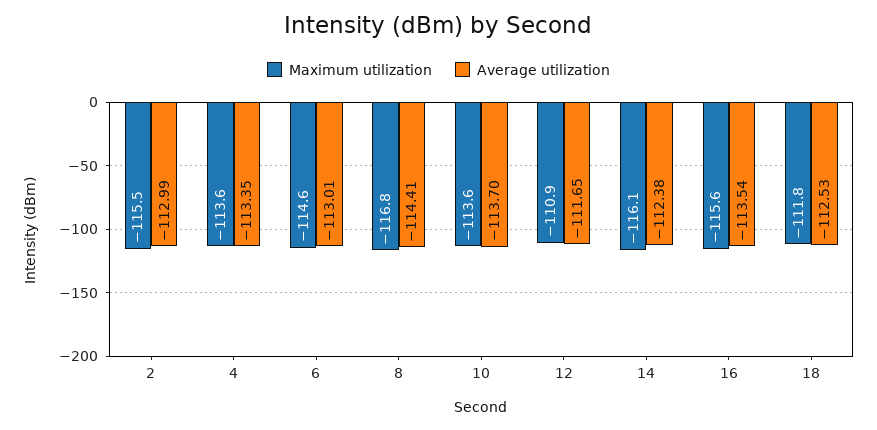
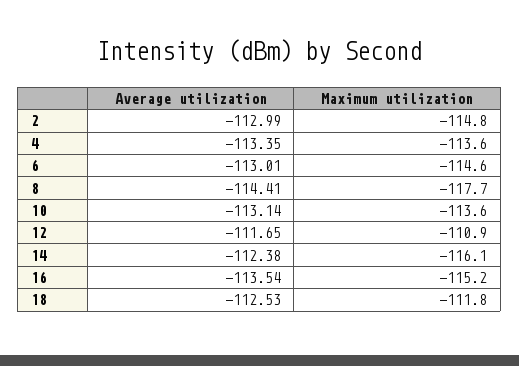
  {
    "Maximum utilization": {
-     "2": -115.5,
+     "2": -114.8,
      "4": -113.6,
      "6": -114.6,
-     "8": -116.8,
+     "8": -117.7,
      "10": -113.6,
      "12": -110.9,
      "14": -116.1,
-     "16": -115.6,
+     "16": -115.2,
      "18": -111.8
    },
    "Average utilization": {
      "2": -112.99,
      "4": -113.35,
      "6": -113.01,
      "8": -114.41,
-     "10": -113.7,
+     "10": -113.14,
      "12": -111.65,
      "14": -112.38,
      "16": -113.54,
      "18": -112.53
    }
  }

